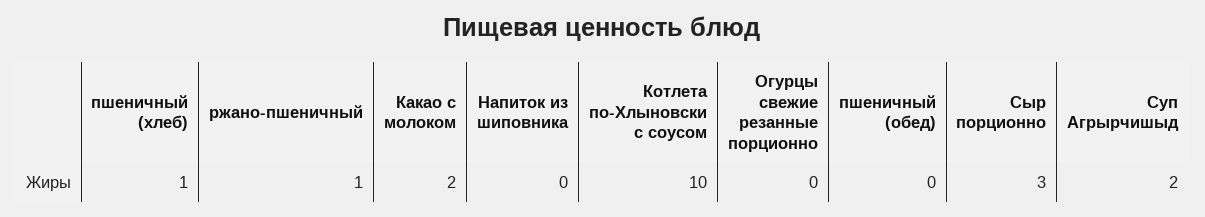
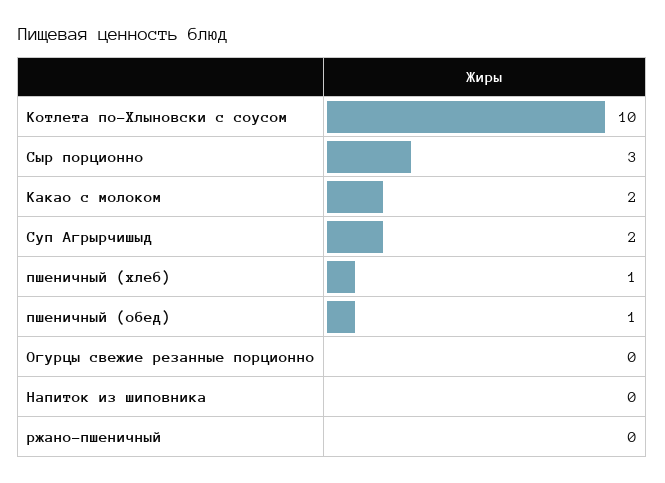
  {
    "пшеничный (хлеб)": 1,
-   "ржано-пшеничный": 1,
+   "ржано-пшеничный": 0,
    "Какао с молоком": 2,
    "Напиток из шиповника": 0,
    "Котлета по-Хлыновски с соусом": 10,
    "Огурцы свежие резанные порционно": 0,
-   "пшеничный (обед)": 0,
+   "пшеничный (обед)": 1,
    "Сыр порционно": 3,
    "Суп Агрырчишыд": 2
  }

